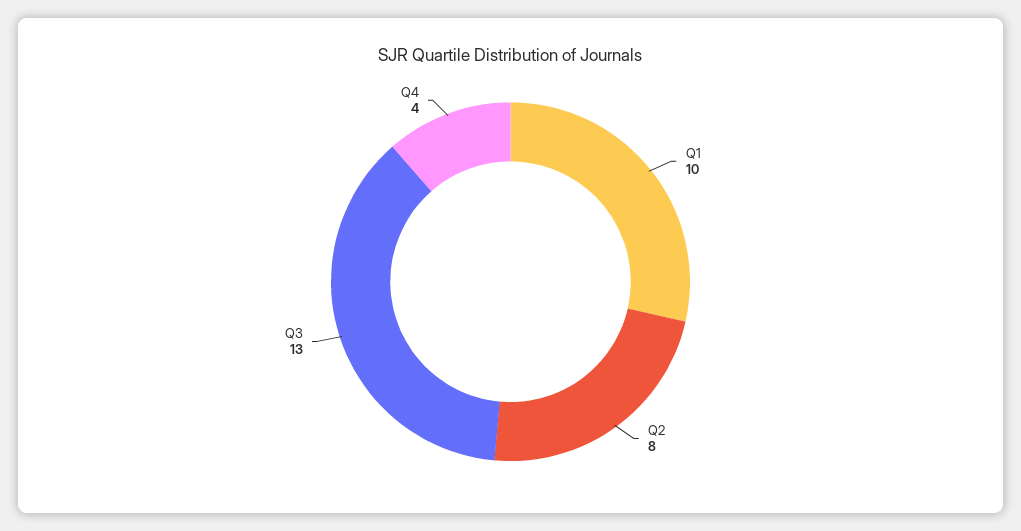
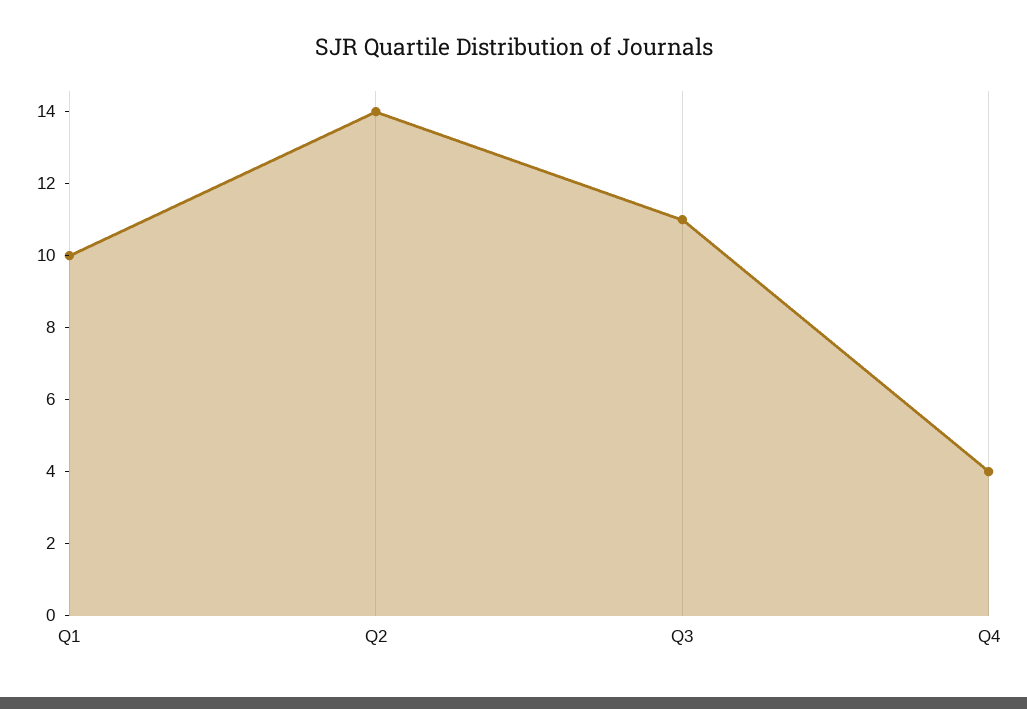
  {
    "Q1": 10,
-   "Q2": 8,
+   "Q2": 14,
-   "Q3": 13,
+   "Q3": 11,
    "Q4": 4
  }

